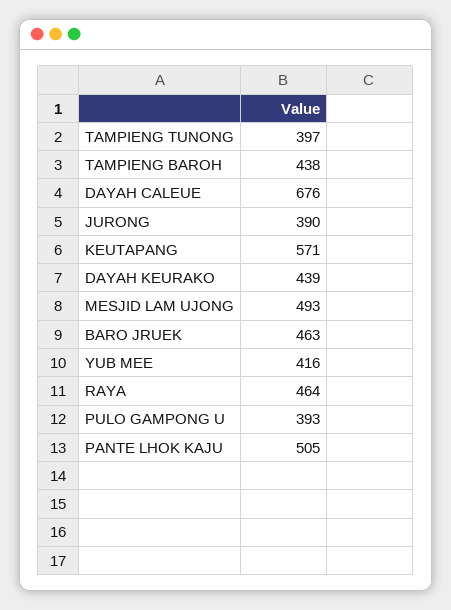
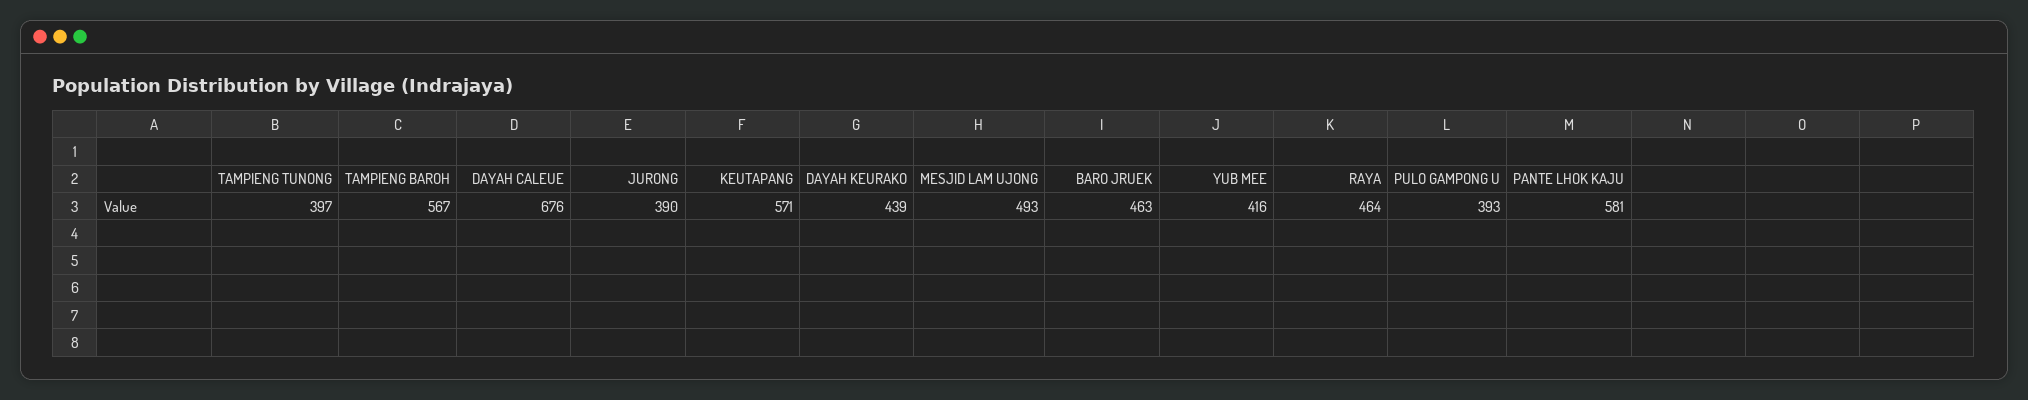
  {
    "TAMPIENG TUNONG": 397,
-   "TAMPIENG BAROH": 438,
+   "TAMPIENG BAROH": 567,
    "DAYAH CALEUE": 676,
    "JURONG": 390,
    "KEUTAPANG": 571,
    "DAYAH KEURAKO": 439,
    "MESJID LAM UJONG": 493,
    "BARO JRUEK": 463,
    "YUB MEE": 416,
    "RAYA": 464,
    "PULO GAMPONG U": 393,
-   "PANTE LHOK KAJU": 505
+   "PANTE LHOK KAJU": 581
  }

